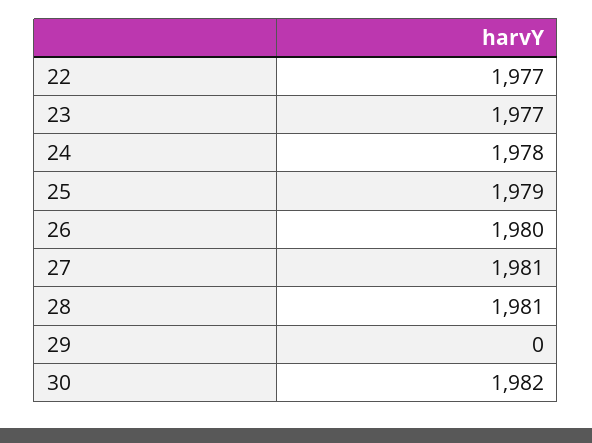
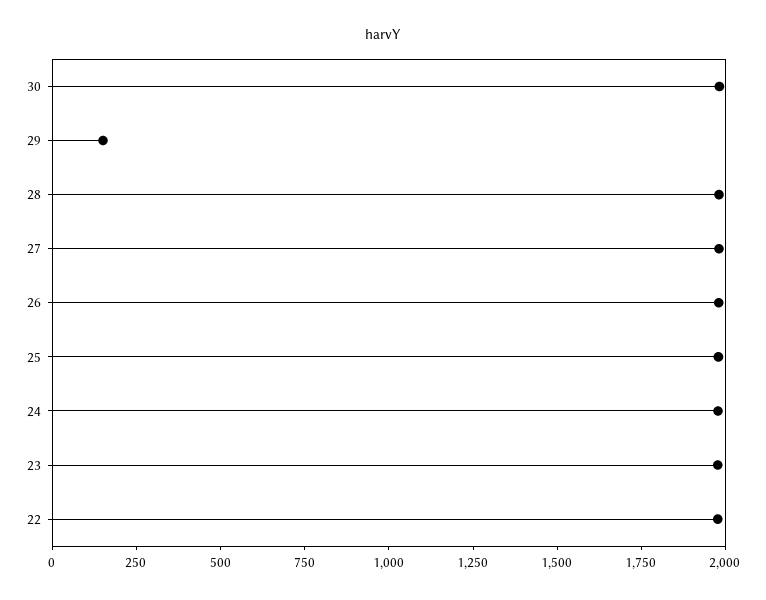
  {
    "22": 1977,
    "23": 1977,
    "24": 1978,
    "25": 1979,
    "26": 1980,
    "27": 1981,
    "28": 1981,
-   "29": 0,
+   "29": 150,
    "30": 1982
  }

